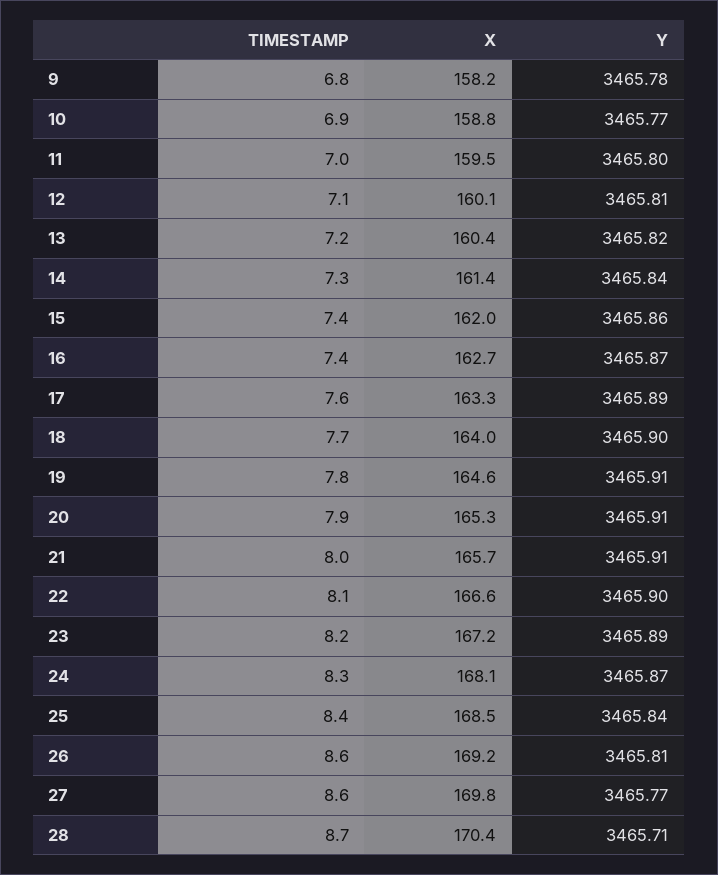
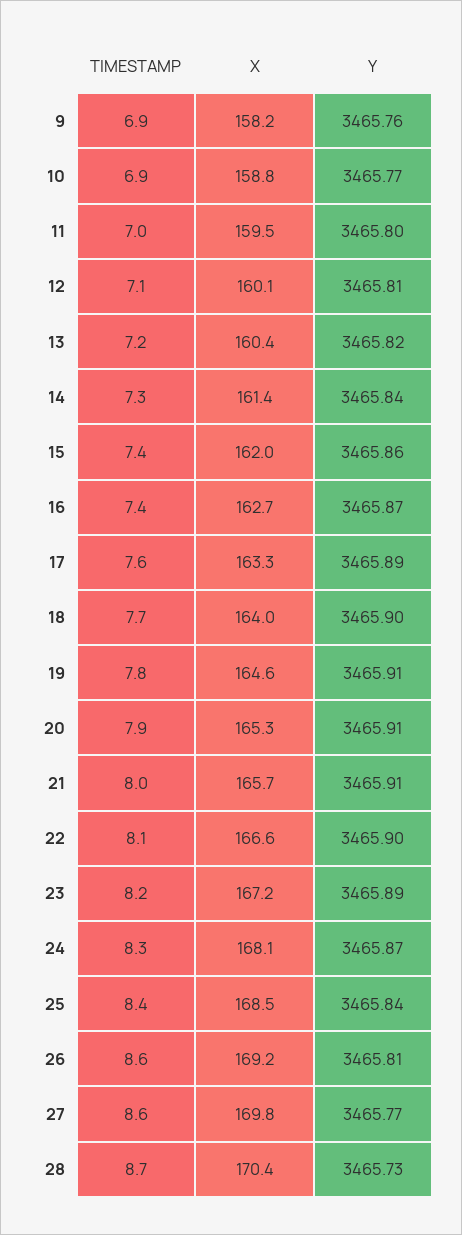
  {
    "TIMESTAMP": {
-     "9": 6.8,
+     "9": 6.9,
      "10": 6.9,
      "11": 7,
      "12": 7.1,
      "13": 7.2,
      "14": 7.3,
      "15": 7.4,
      "16": 7.4,
      "17": 7.6,
      "18": 7.7,
      "19": 7.8,
      "20": 7.9,
      "21": 8,
      "22": 8.1,
      "23": 8.2,
      "24": 8.3,
      "25": 8.4,
      "26": 8.6,
      "27": 8.6,
      "28": 8.7
    },
    "X": {
      "9": 158.2,
      "10": 158.8,
      "11": 159.5,
      "12": 160.1,
      "13": 160.4,
      "14": 161.4,
      "15": 162,
      "16": 162.7,
      "17": 163.3,
      "18": 164,
      "19": 164.6,
      "20": 165.3,
      "21": 165.7,
      "22": 166.6,
      "23": 167.2,
      "24": 168.1,
      "25": 168.5,
      "26": 169.2,
      "27": 169.8,
      "28": 170.4
    },
    "Y": {
-     "9": 3465.78,
+     "9": 3465.76,
      "10": 3465.77,
      "11": 3465.8,
      "12": 3465.81,
      "13": 3465.82,
      "14": 3465.84,
      "15": 3465.86,
      "16": 3465.87,
      "17": 3465.89,
      "18": 3465.9,
      "19": 3465.91,
      "20": 3465.91,
      "21": 3465.91,
      "22": 3465.9,
      "23": 3465.89,
      "24": 3465.87,
      "25": 3465.84,
      "26": 3465.81,
      "27": 3465.77,
-     "28": 3465.71
+     "28": 3465.73
    }
  }

